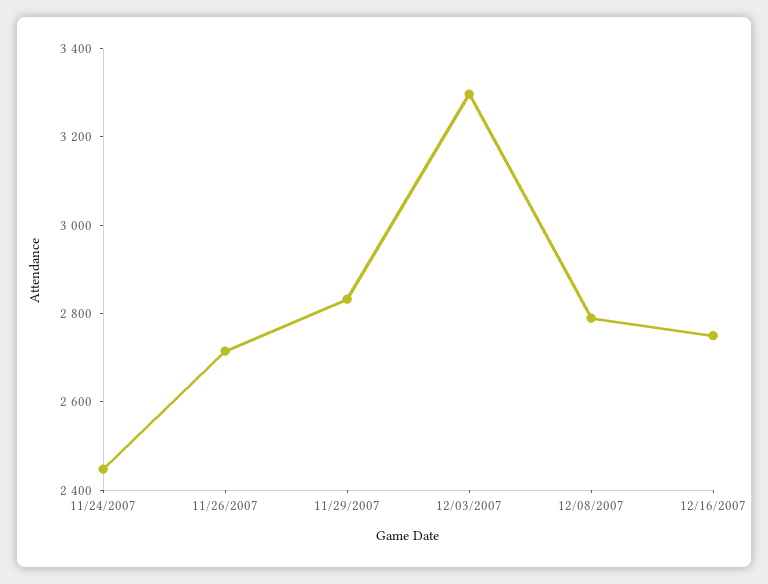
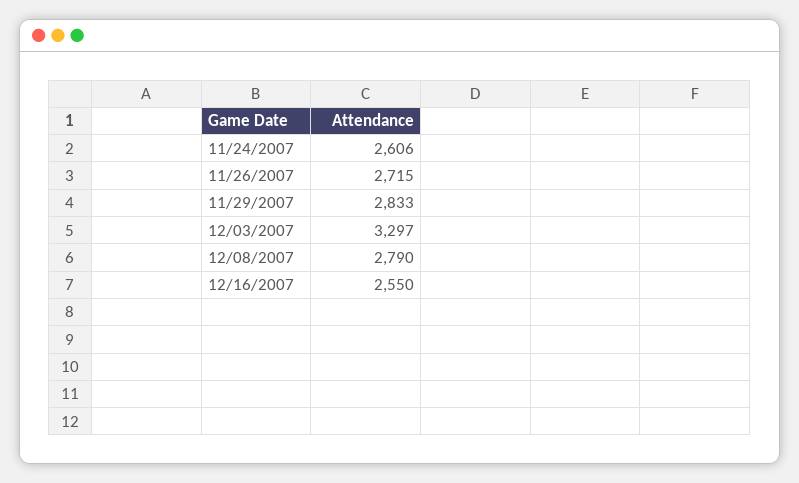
  {
-   "11/24/2007": 2450,
+   "11/24/2007": 2606,
    "11/26/2007": 2715,
    "11/29/2007": 2833,
    "12/03/2007": 3297,
    "12/08/2007": 2790,
-   "12/16/2007": 2750
+   "12/16/2007": 2550
  }

